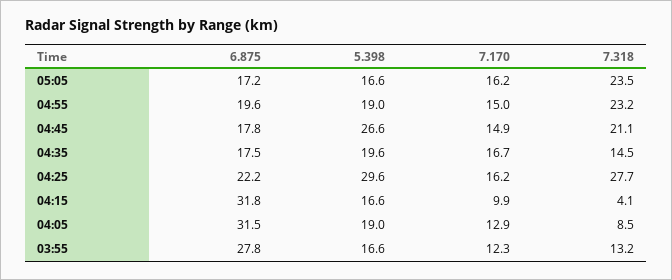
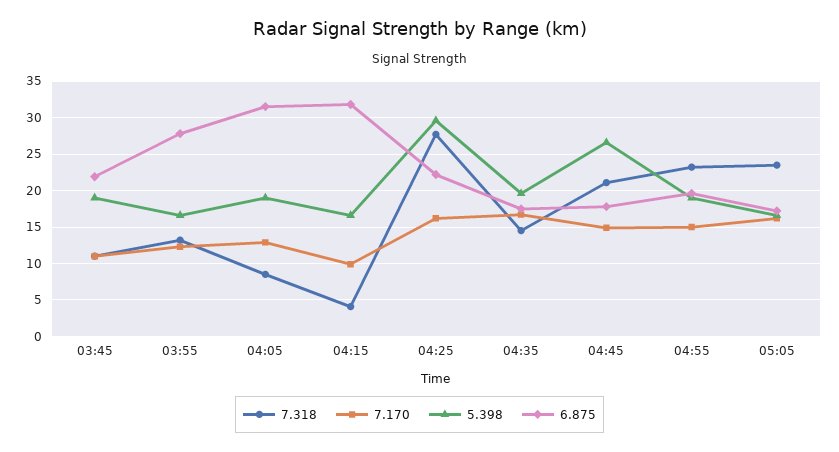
  {
    "6.875": {
      "05:05": 17.2,
      "04:55": 19.6,
      "04:45": 17.8,
      "04:35": 17.5,
      "04:25": 22.2,
      "04:15": 31.8,
      "04:05": 31.5,
-     "03:55": 27.8
+     "03:55": 27.8,
+     "03:45": 22
    },
    "5.398": {
      "05:05": 16.6,
      "04:55": 19,
      "04:45": 26.6,
      "04:35": 19.6,
      "04:25": 29.6,
      "04:15": 16.6,
      "04:05": 19,
-     "03:55": 16.6
+     "03:55": 16.6,
+     "03:45": 19
    },
    "7.170": {
      "05:05": 16.2,
      "04:55": 15,
      "04:45": 14.9,
      "04:35": 16.7,
      "04:25": 16.2,
      "04:15": 9.9,
      "04:05": 12.9,
-     "03:55": 12.3
+     "03:55": 12.3,
+     "03:45": 11
    },
    "7.318": {
      "05:05": 23.5,
      "04:55": 23.2,
      "04:45": 21.1,
      "04:35": 14.5,
      "04:25": 27.7,
      "04:15": 4.1,
      "04:05": 8.5,
-     "03:55": 13.2
+     "03:55": 13.2,
+     "03:45": 11
    }
  }

